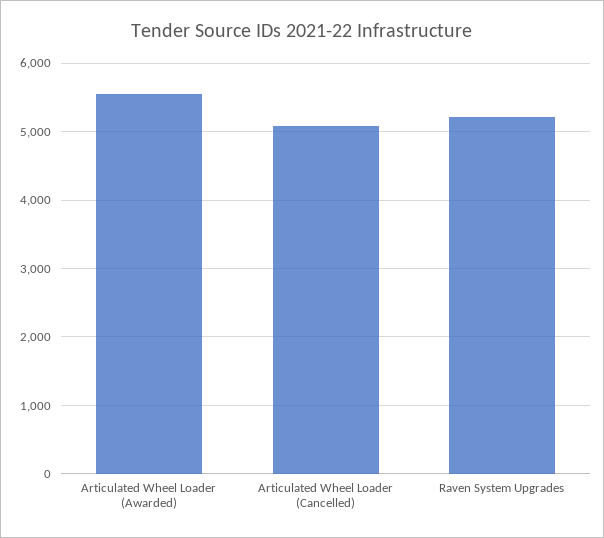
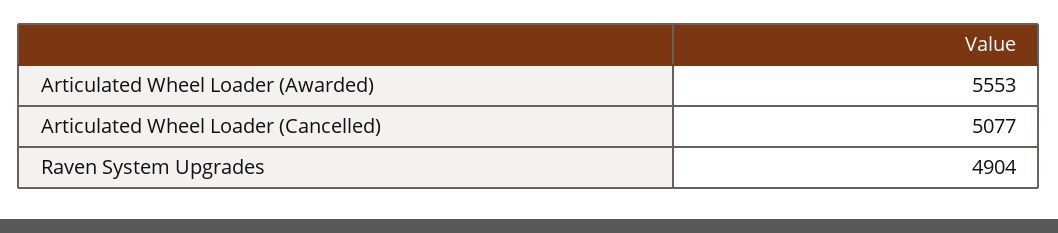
  {
    "Articulated Wheel Loader (Awarded)": 5553,
    "Articulated Wheel Loader (Cancelled)": 5077,
-   "Raven System Upgrades": 5200
+   "Raven System Upgrades": 4904
  }

